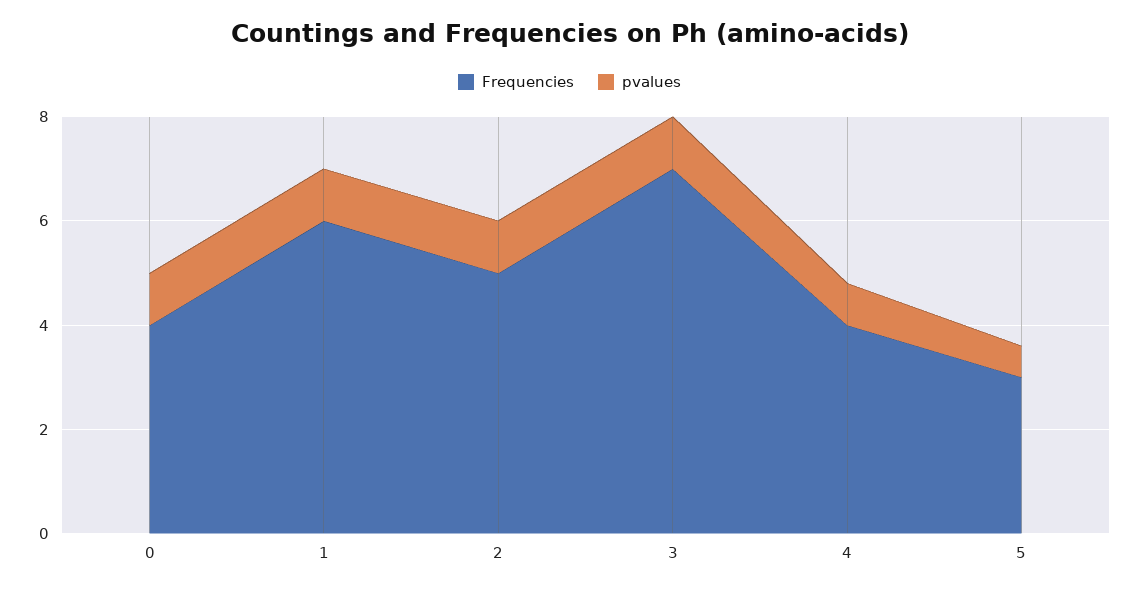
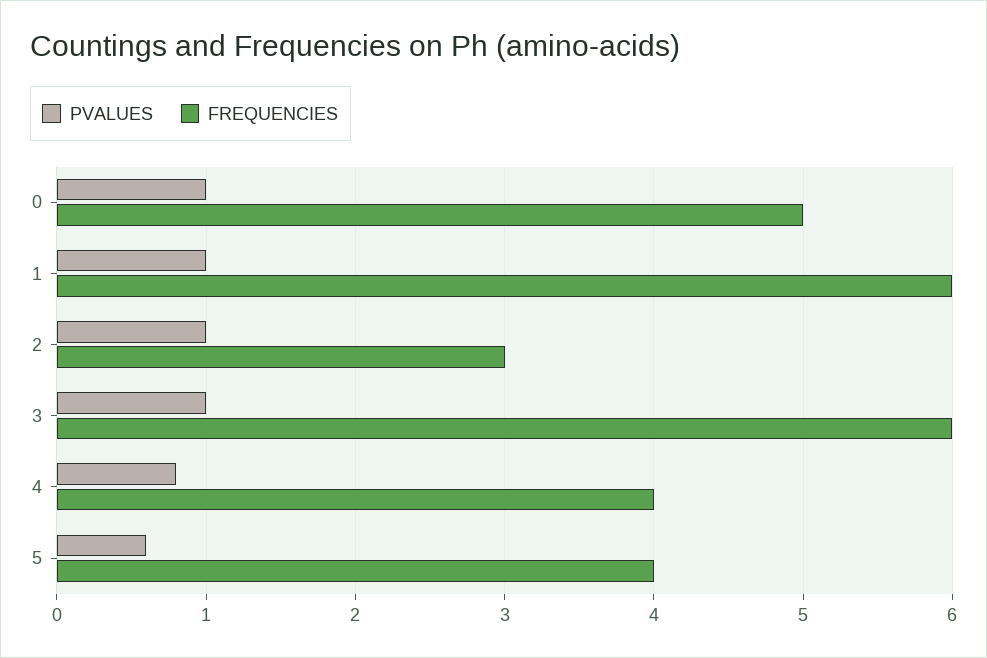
  {
    "Frequencies": {
-     "0": 4,
+     "0": 5,
      "1": 6,
-     "2": 5,
+     "2": 3,
-     "3": 7,
+     "3": 6,
      "4": 4,
-     "5": 3
+     "5": 4
    },
    "pvalues": {
      "0": 1,
      "1": 1,
      "2": 1,
      "3": 1,
      "4": 0.8,
      "5": 0.6
    }
  }

